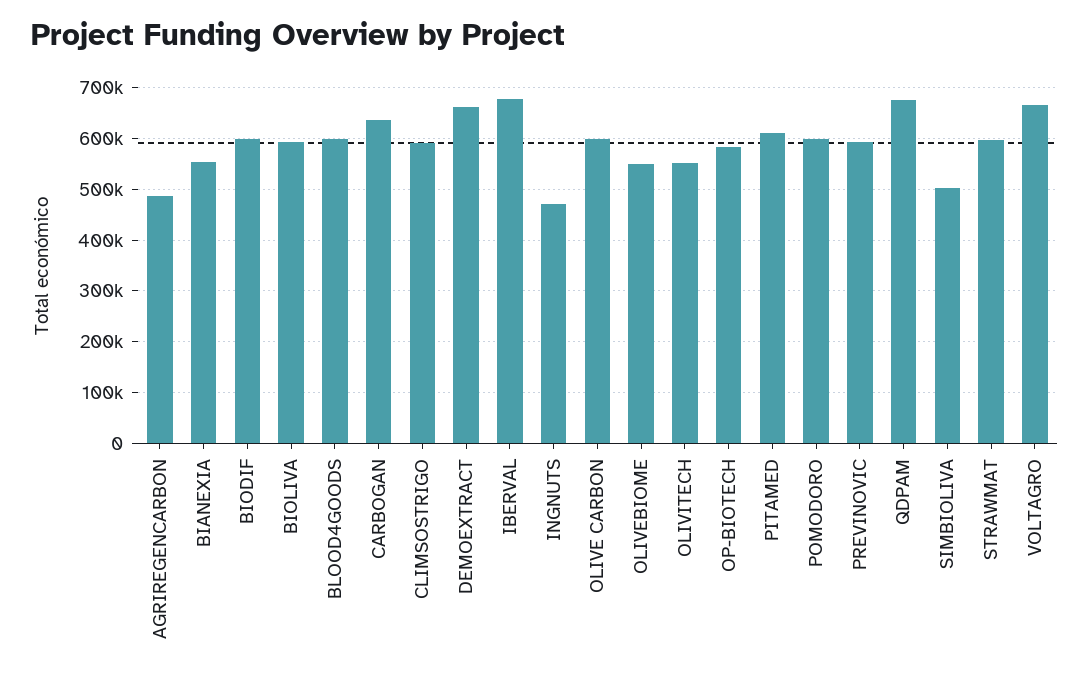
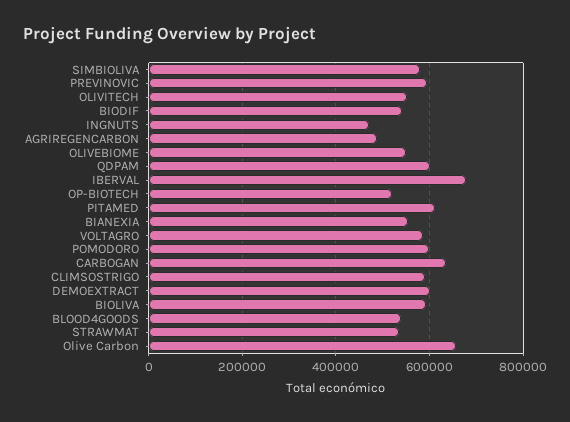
  {
    "AGRIREGENCARBON": 480000,
    "BIANEXIA": 560000,
-   "BIODIF": 600000,
+   "BIODIF": 540000,
    "BIOLIVA": 600000,
-   "BLOOD4GOODS": 600000,
+   "BLOOD4GOODS": 540000,
    "CARBOGAN": 640000,
    "CLIMSOSTRIGO": 600000,
-   "DEMOEXTRACT": 660000,
+   "DEMOEXTRACT": 600000,
    "IBERVAL": 680000,
    "INGNUTS": 480000,
-   "OLIVE CARBON": 600000,
+   "OLIVE CARBON": 660000,
    "OLIVEBIOME": 560000,
    "OLIVITECH": 560000,
-   "OP-BIOTECH": 580000,
+   "OP-BIOTECH": 520000,
    "PITAMED": 620000,
    "POMODORO": 600000,
    "PREVINOVIC": 600000,
-   "QDPAM": 680000,
+   "QDPAM": 600000,
-   "SIMBIOLIVA": 500000,
+   "SIMBIOLIVA": 580000,
-   "STRAWMAT": 600000,
+   "STRAWMAT": 540000,
-   "VOLTAGRO": 660000
+   "VOLTAGRO": 580000
  }

